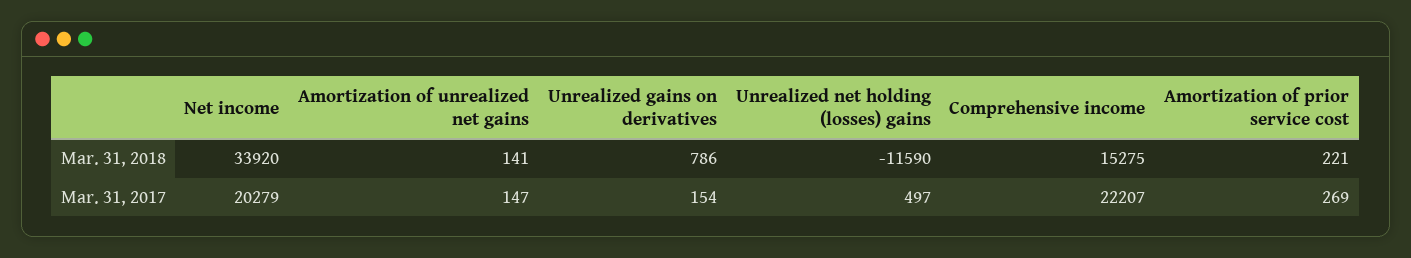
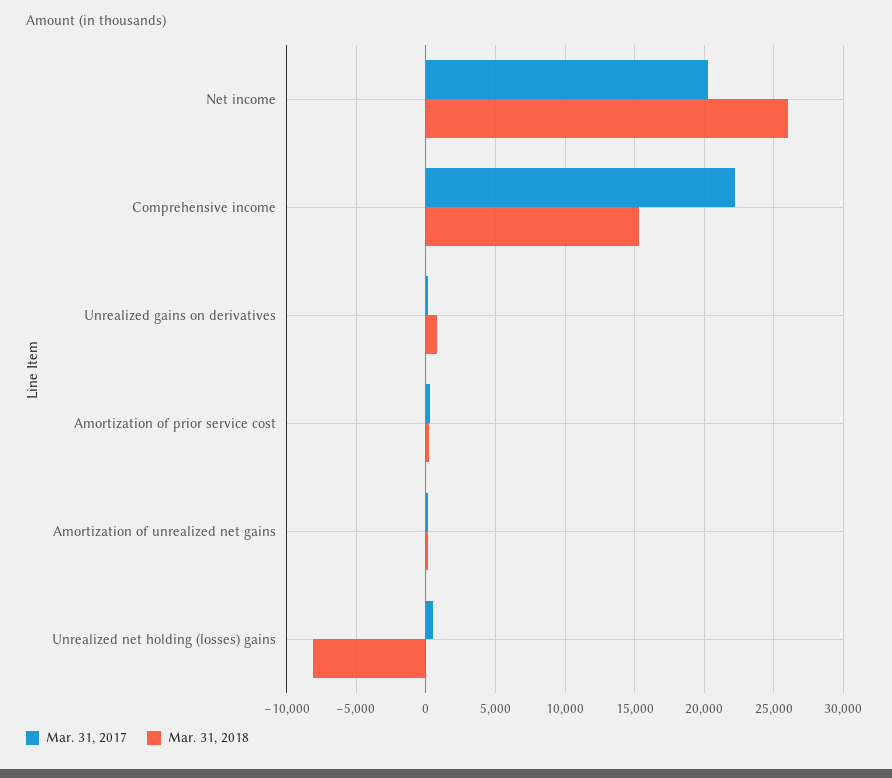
  {
    "Mar. 31, 2018": {
-     "Net income": 33920,
+     "Net income": 26000,
      "Amortization of unrealized net gains": 141,
      "Unrealized gains on derivatives": 786,
-     "Unrealized net holding (losses) gains": -11590,
+     "Unrealized net holding (losses) gains": -8000,
      "Comprehensive income": 15275,
      "Amortization of prior service cost": 221
    },
    "Mar. 31, 2017": {
      "Net income": 20279,
      "Amortization of unrealized net gains": 147,
      "Unrealized gains on derivatives": 154,
      "Unrealized net holding (losses) gains": 497,
      "Comprehensive income": 22207,
      "Amortization of prior service cost": 269
    }
  }

